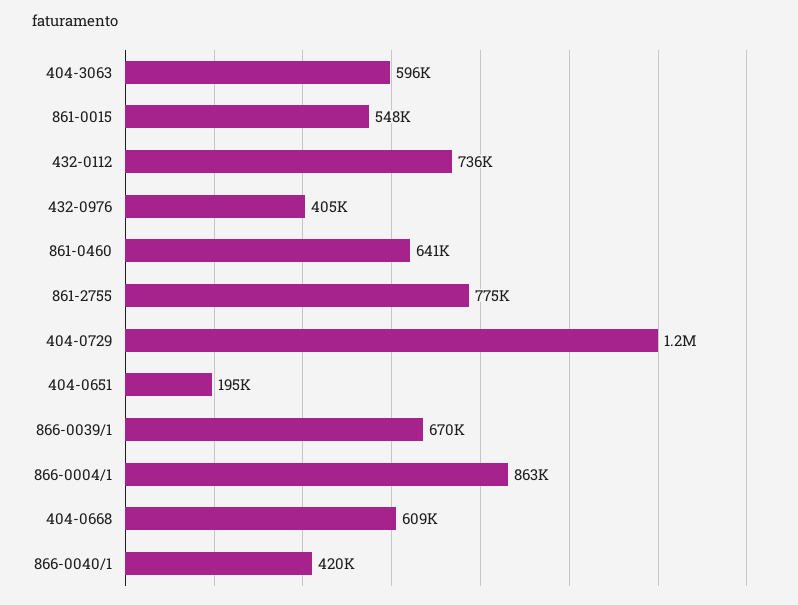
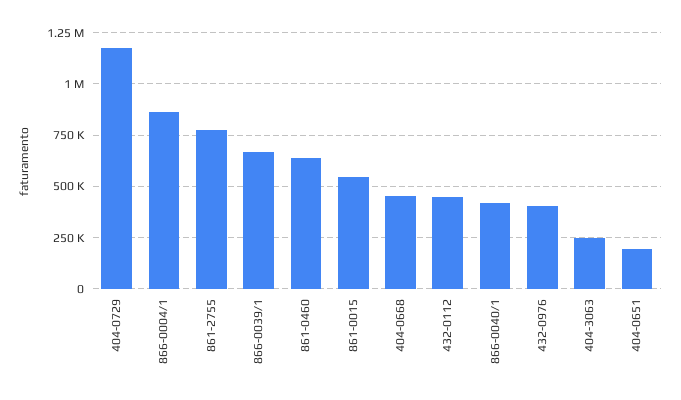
  {
-   "404-3063": 596000,
+   "404-3063": 250000,
    "861-0015": 548000,
-   "432-0112": 736000,
+   "432-0112": 450000,
    "432-0976": 405000,
    "861-0460": 641000,
    "861-2755": 775000,
    "404-0729": 1200000,
    "404-0651": 195000,
    "866-0039/1": 670000,
    "866-0004/1": 863000,
-   "404-0668": 609000,
+   "404-0668": 450000,
    "866-0040/1": 420000
  }

